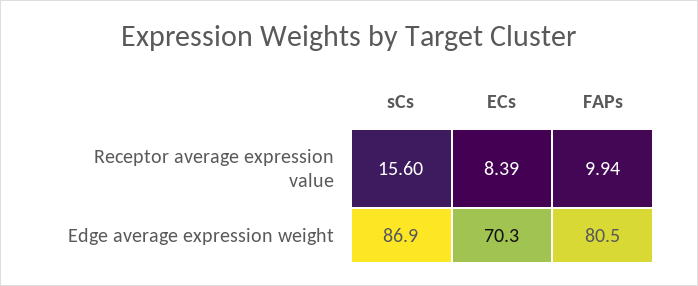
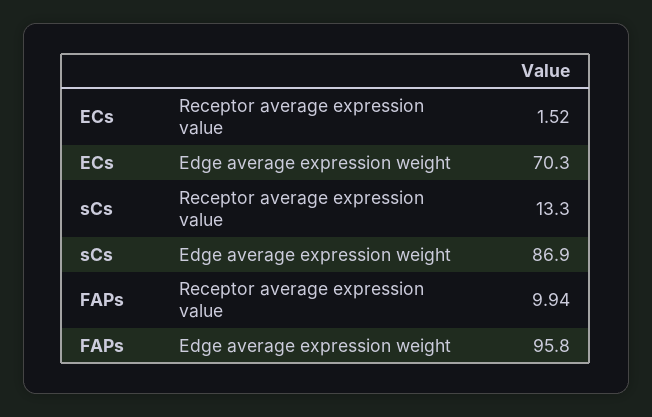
  {
    "sCs": {
-     "Receptor average expression value": 15.6,
+     "Receptor average expression value": 13.3,
      "Edge average expression weight": 86.9
    },
    "ECs": {
-     "Receptor average expression value": 8.39,
+     "Receptor average expression value": 1.52,
      "Edge average expression weight": 70.3
    },
    "FAPs": {
      "Receptor average expression value": 9.94,
-     "Edge average expression weight": 80.5
+     "Edge average expression weight": 95.8
    }
  }

